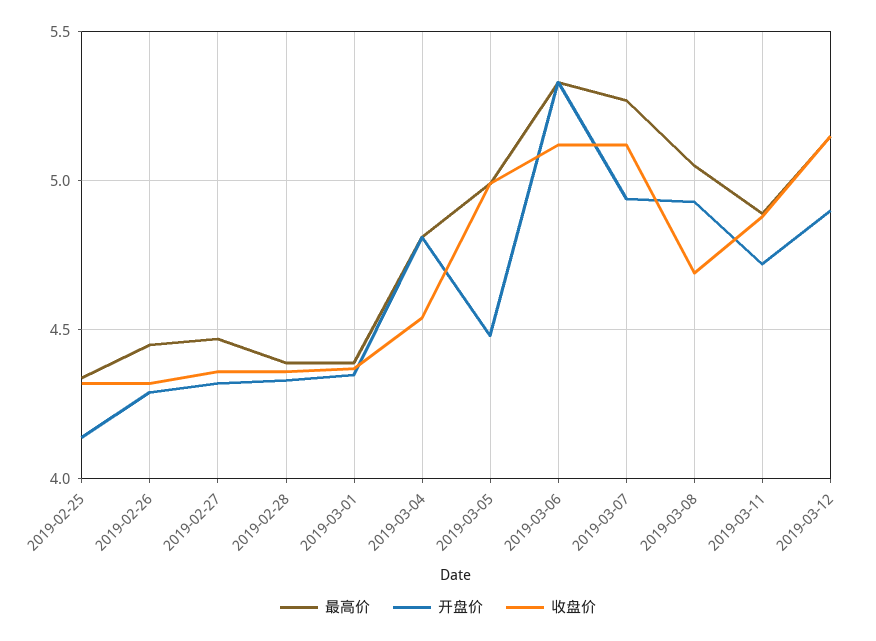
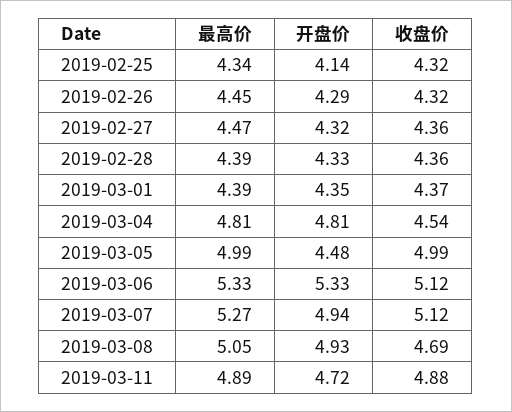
  {
    "最高价": {
      "2019-02-25": 4.34,
      "2019-02-26": 4.45,
      "2019-02-27": 4.47,
      "2019-02-28": 4.39,
      "2019-03-01": 4.39,
      "2019-03-04": 4.81,
      "2019-03-05": 4.99,
      "2019-03-06": 5.33,
      "2019-03-07": 5.27,
      "2019-03-08": 5.05,
-     "2019-03-11": 4.89,
+     "2019-03-11": 4.89
-     "2019-03-12": 5.15
    },
    "开盘价": {
      "2019-02-25": 4.14,
      "2019-02-26": 4.29,
      "2019-02-27": 4.32,
      "2019-02-28": 4.33,
      "2019-03-01": 4.35,
      "2019-03-04": 4.81,
      "2019-03-05": 4.48,
      "2019-03-06": 5.33,
      "2019-03-07": 4.94,
      "2019-03-08": 4.93,
-     "2019-03-11": 4.72,
+     "2019-03-11": 4.72
-     "2019-03-12": 4.9
    },
    "收盘价": {
      "2019-02-25": 4.32,
      "2019-02-26": 4.32,
      "2019-02-27": 4.36,
      "2019-02-28": 4.36,
      "2019-03-01": 4.37,
      "2019-03-04": 4.54,
      "2019-03-05": 4.99,
      "2019-03-06": 5.12,
      "2019-03-07": 5.12,
      "2019-03-08": 4.69,
-     "2019-03-11": 4.88,
+     "2019-03-11": 4.88
-     "2019-03-12": 5.15
    }
  }

